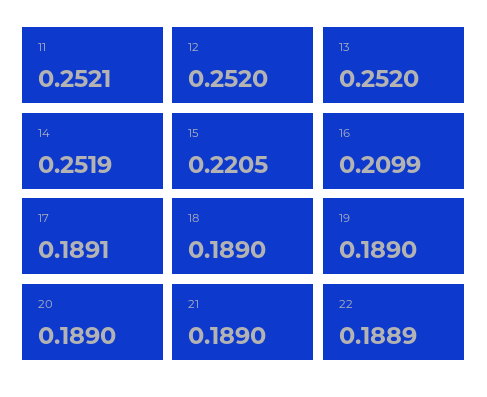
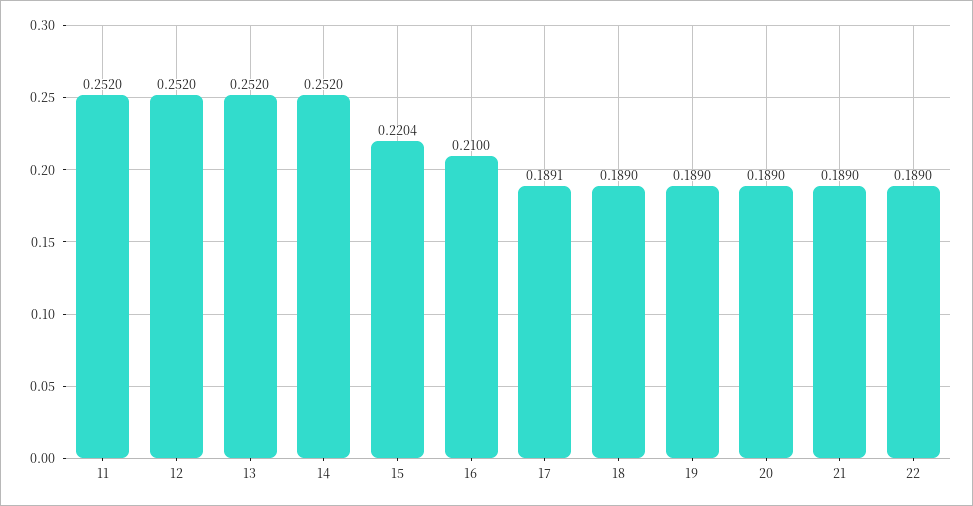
  {
-   "11": 0.2521,
+   "11": 0.252,
    "12": 0.252,
    "13": 0.252,
-   "14": 0.2519,
+   "14": 0.252,
-   "15": 0.2205,
+   "15": 0.2204,
-   "16": 0.2099,
+   "16": 0.21,
    "17": 0.1891,
    "18": 0.189,
    "19": 0.189,
    "20": 0.189,
    "21": 0.189,
-   "22": 0.1889
+   "22": 0.189
  }

